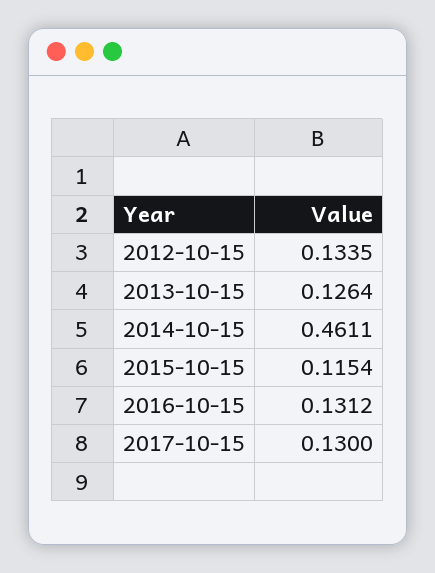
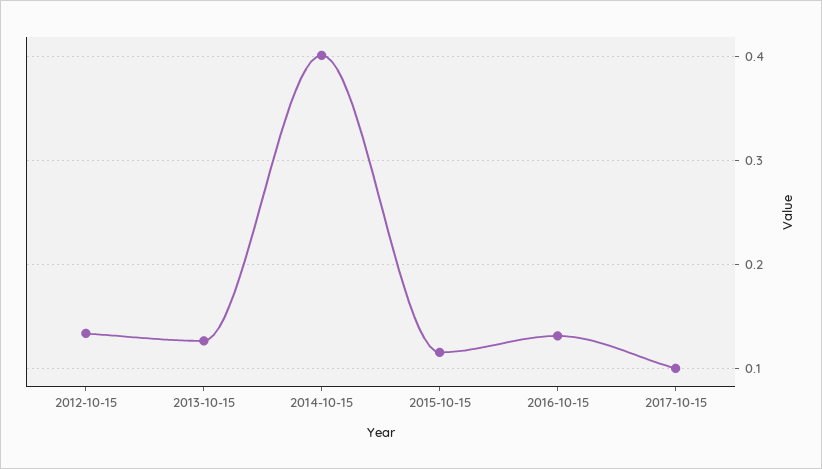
  {
    "2012-10-15": 0.1335,
    "2013-10-15": 0.1264,
-   "2014-10-15": 0.4611,
+   "2014-10-15": 0.4,
    "2015-10-15": 0.1154,
    "2016-10-15": 0.1312,
-   "2017-10-15": 0.13
+   "2017-10-15": 0.1
  }

